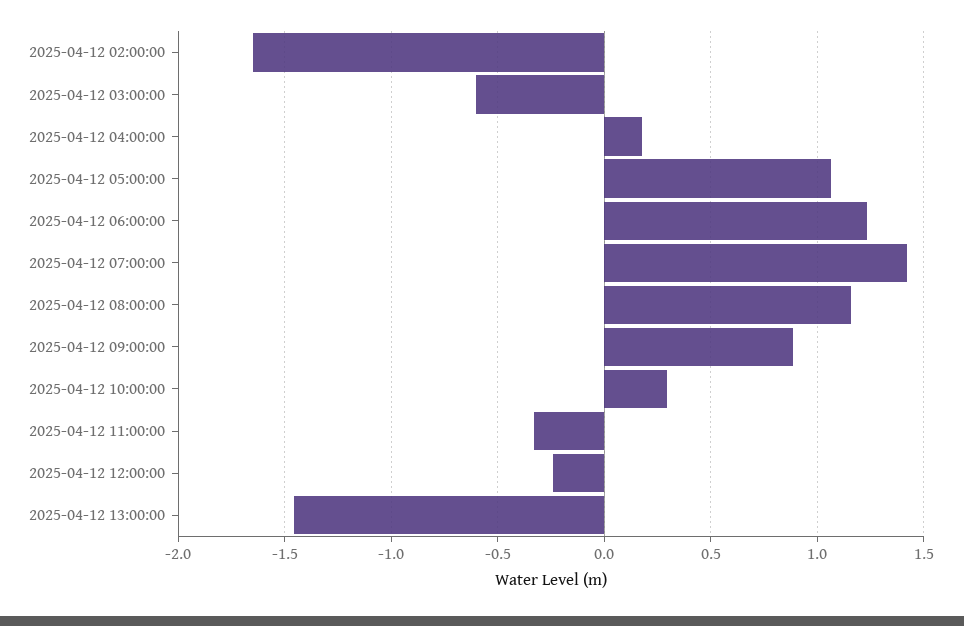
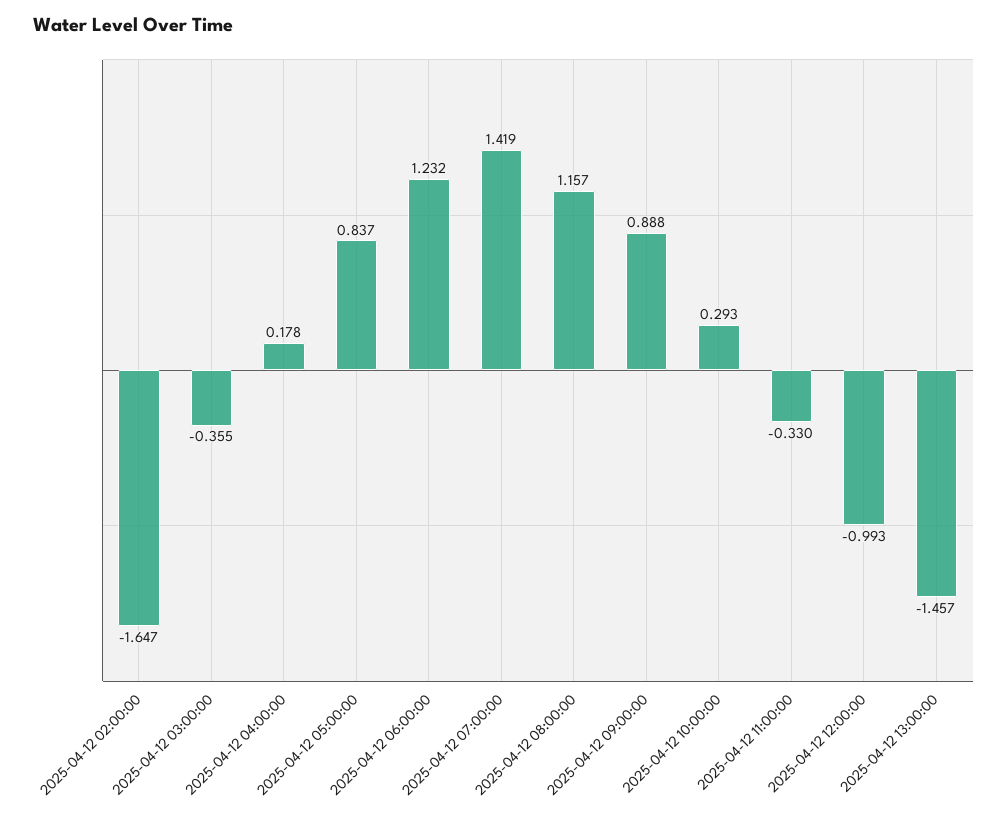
  {
    "2025-04-12 02:00:00": -1.647,
-   "2025-04-12 03:00:00": -0.6,
+   "2025-04-12 03:00:00": -0.355,
    "2025-04-12 04:00:00": 0.178,
-   "2025-04-12 05:00:00": 1.05,
+   "2025-04-12 05:00:00": 0.837,
    "2025-04-12 06:00:00": 1.232,
    "2025-04-12 07:00:00": 1.419,
    "2025-04-12 08:00:00": 1.157,
    "2025-04-12 09:00:00": 0.888,
    "2025-04-12 10:00:00": 0.293,
    "2025-04-12 11:00:00": -0.33,
-   "2025-04-12 12:00:00": -0.25,
+   "2025-04-12 12:00:00": -0.993,
    "2025-04-12 13:00:00": -1.457
  }

